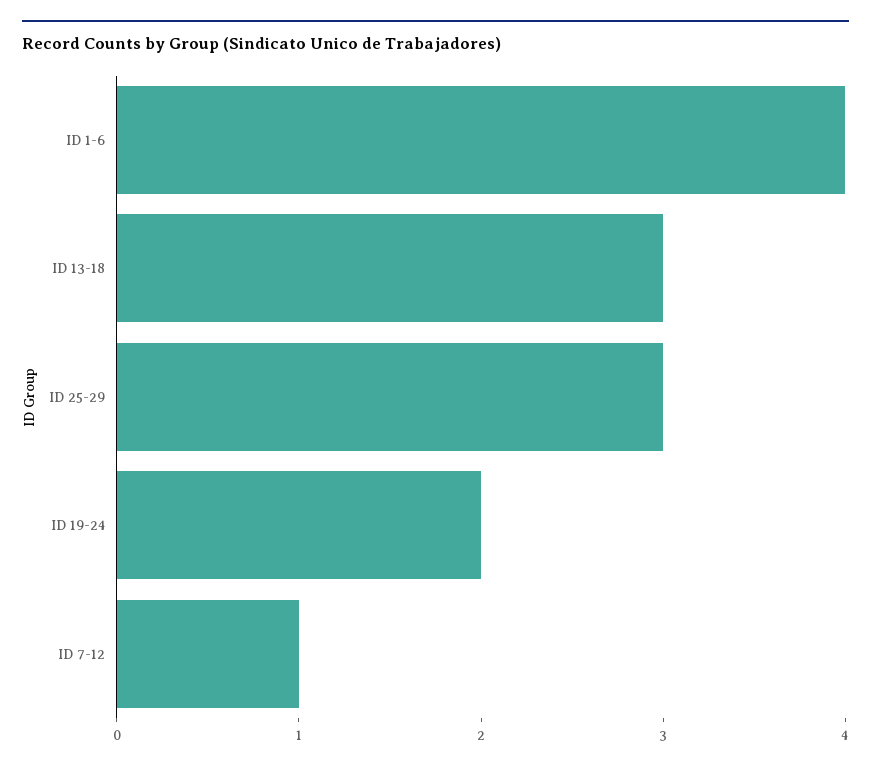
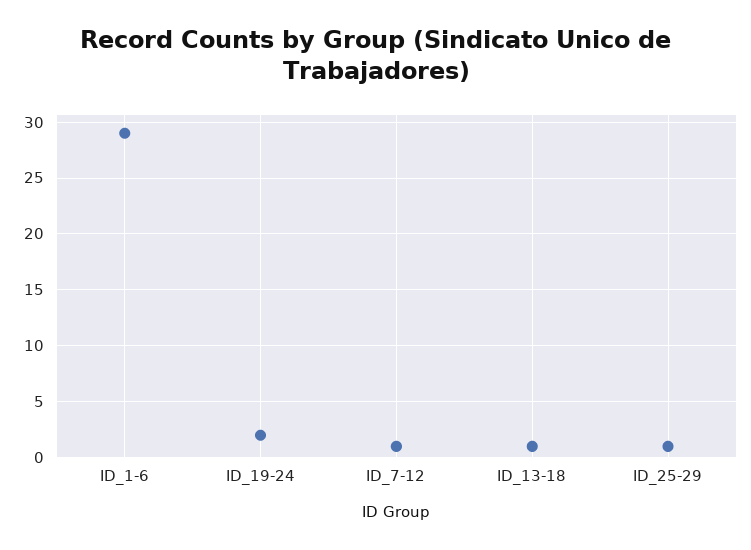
  {
-   "ID 1-6": 4,
+   "ID 1-6": 29,
-   "ID 13-18": 3,
+   "ID 13-18": 1,
-   "ID 25-29": 3,
+   "ID 25-29": 1,
    "ID 19-24": 2,
    "ID 7-12": 1
  }

